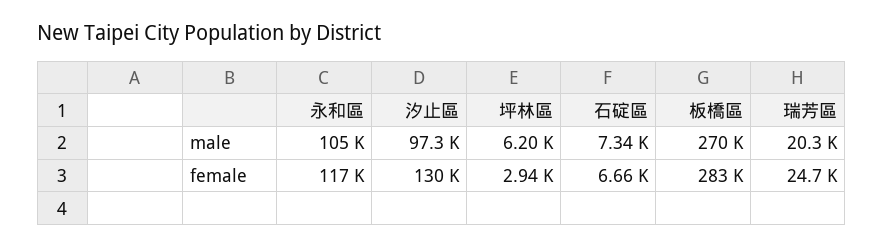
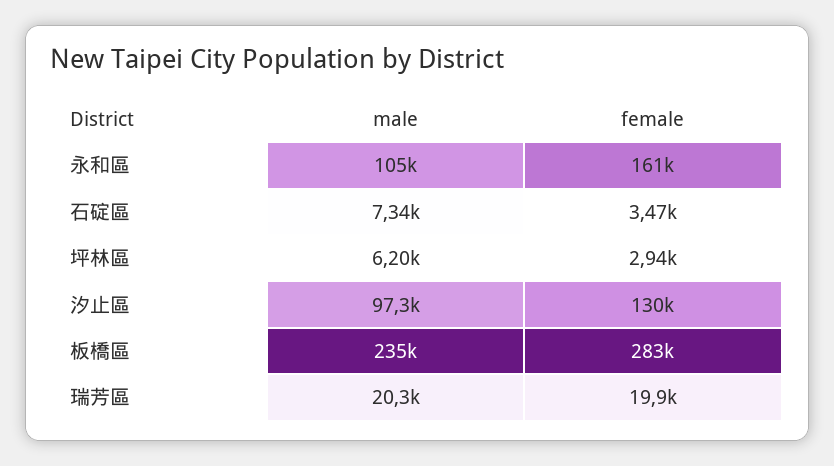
  {
    "永和區": {
      "male": 105000,
-     "female": 117000
+     "female": 161000
    },
    "汐止區": {
      "male": 97300,
      "female": 130000
    },
    "坪林區": {
      "male": 6200,
      "female": 2940
    },
    "石碇區": {
      "male": 7340,
-     "female": 6660
+     "female": 3470
    },
    "板橋區": {
-     "male": 270000,
+     "male": 235000,
      "female": 283000
    },
    "瑞芳區": {
      "male": 20300,
-     "female": 24700
+     "female": 19900
    }
  }

